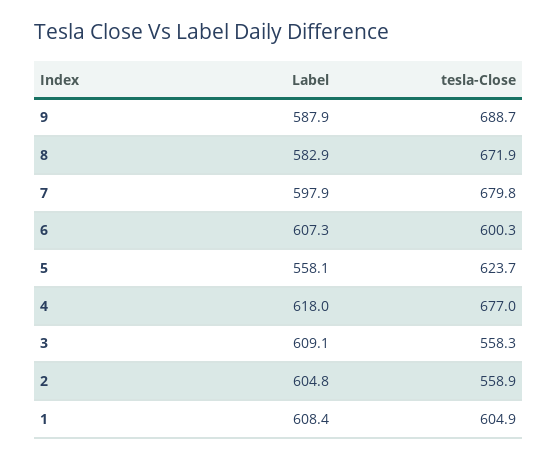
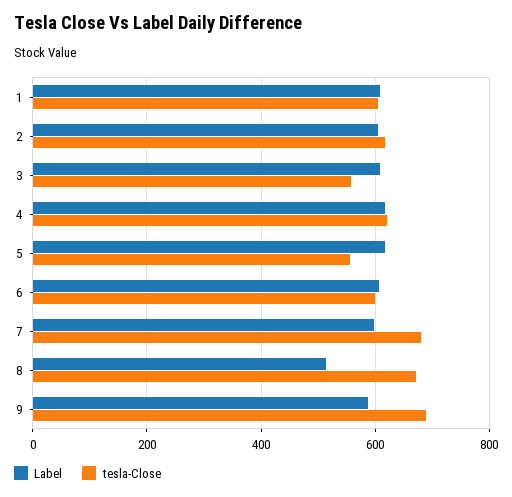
  {
    "Label": {
      "9": 587.9,
-     "8": 582.9,
+     "8": 520,
      "7": 597.9,
      "6": 607.3,
-     "5": 558.1,
+     "5": 620,
      "4": 618,
      "3": 609.1,
      "2": 604.8,
      "1": 608.4
    },
    "tesla-Close": {
      "9": 688.7,
      "8": 671.9,
      "7": 679.8,
      "6": 600.3,
-     "5": 623.7,
+     "5": 560,
-     "4": 677,
+     "4": 620,
      "3": 558.3,
-     "2": 558.9,
+     "2": 620,
      "1": 604.9
    }
  }

